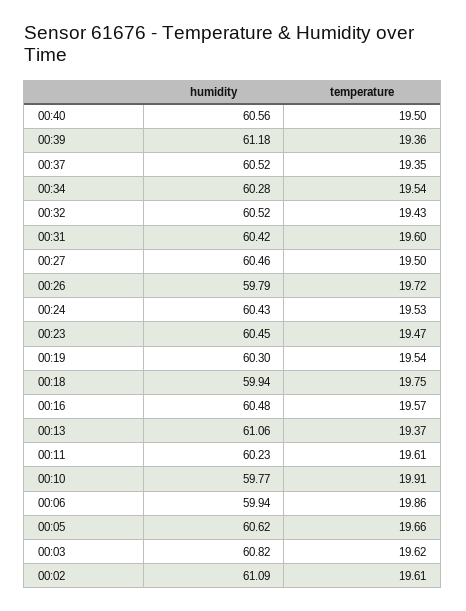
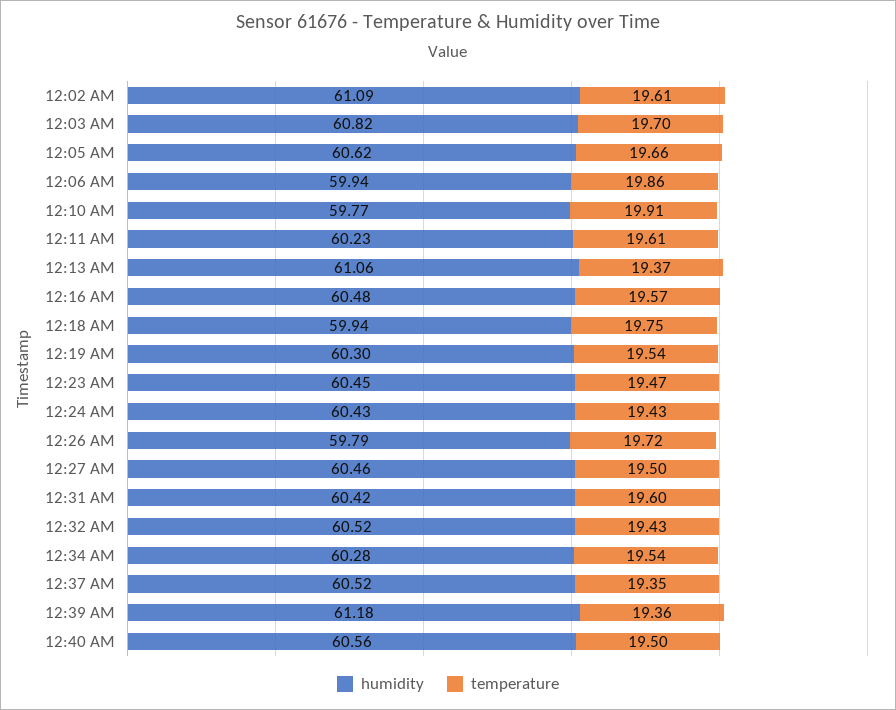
  {
    "humidity": {
      "00:40": 60.56,
      "00:39": 61.18,
      "00:37": 60.52,
      "00:34": 60.28,
      "00:32": 60.52,
      "00:31": 60.42,
      "00:27": 60.46,
      "00:26": 59.79,
      "00:24": 60.43,
      "00:23": 60.45,
      "00:19": 60.3,
      "00:18": 59.94,
      "00:16": 60.48,
      "00:13": 61.06,
      "00:11": 60.23,
      "00:10": 59.77,
      "00:06": 59.94,
      "00:05": 60.62,
      "00:03": 60.82,
      "00:02": 61.09
    },
    "temperature": {
      "00:40": 19.5,
      "00:39": 19.36,
      "00:37": 19.35,
      "00:34": 19.54,
      "00:32": 19.43,
      "00:31": 19.6,
      "00:27": 19.5,
      "00:26": 19.72,
-     "00:24": 19.53,
+     "00:24": 19.43,
      "00:23": 19.47,
      "00:19": 19.54,
      "00:18": 19.75,
      "00:16": 19.57,
      "00:13": 19.37,
      "00:11": 19.61,
      "00:10": 19.91,
      "00:06": 19.86,
      "00:05": 19.66,
-     "00:03": 19.62,
+     "00:03": 19.7,
      "00:02": 19.61
    }
  }

